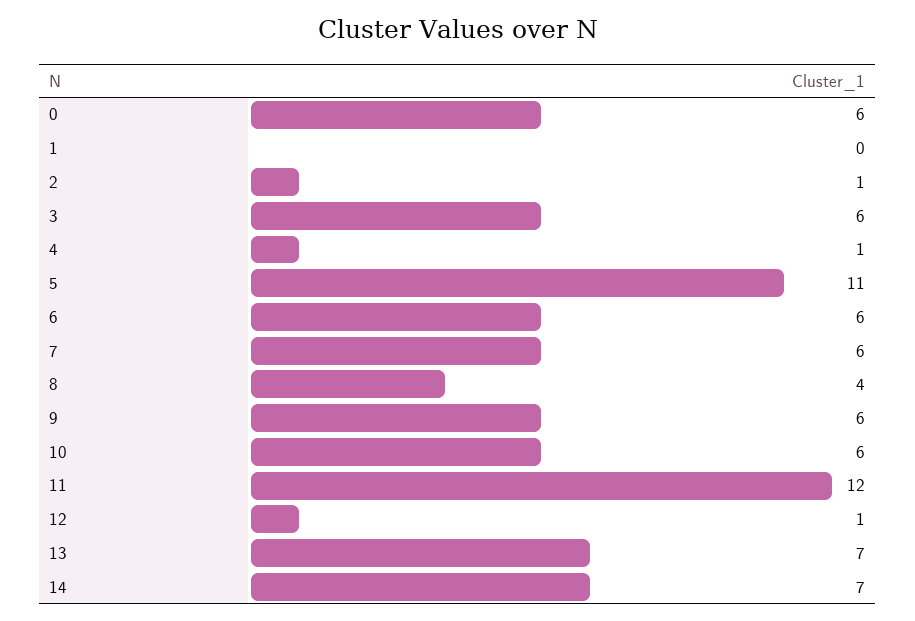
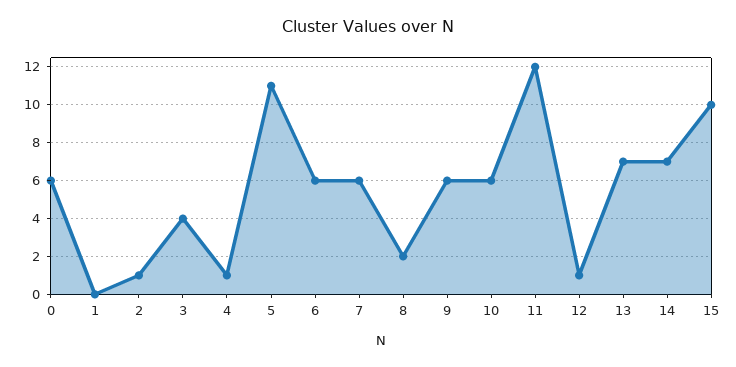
  {
    "0": 6,
    "1": 0,
    "2": 1,
-   "3": 6,
+   "3": 4,
    "4": 1,
    "5": 11,
    "6": 6,
    "7": 6,
-   "8": 4,
+   "8": 2,
    "9": 6,
    "10": 6,
    "11": 12,
    "12": 1,
    "13": 7,
-   "14": 7
+   "14": 7,
+   "15": 10
  }

